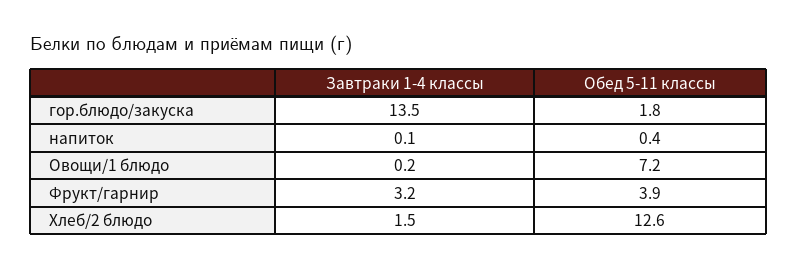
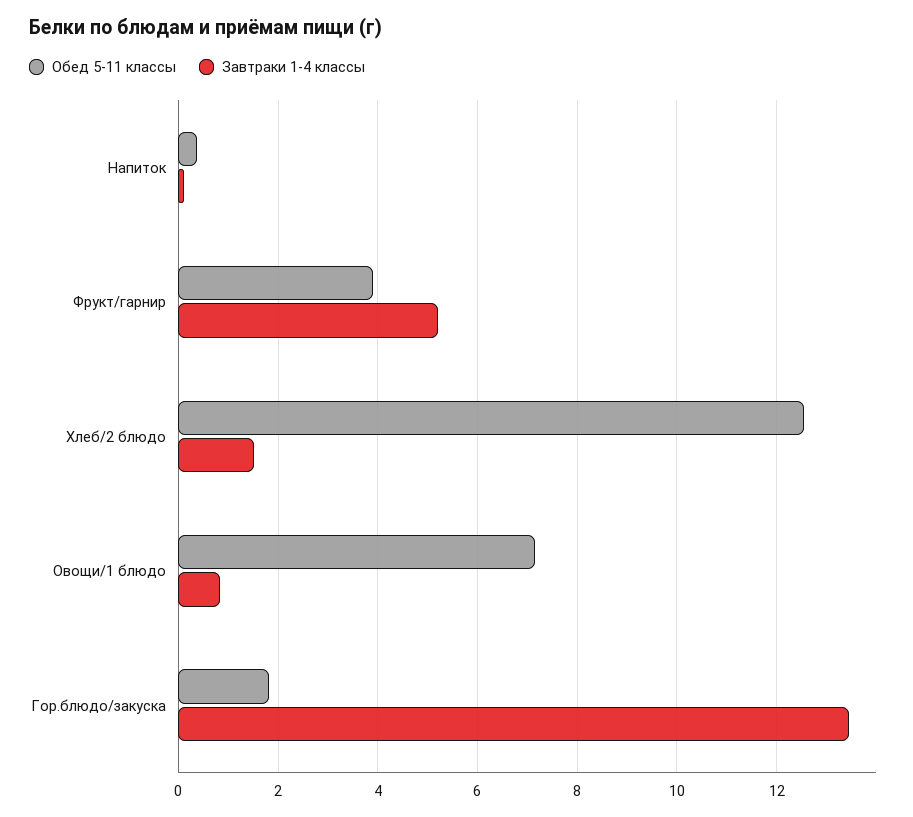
  {
    "Завтраки 1-4 классы": {
      "гор.блюдо/закуска": 13.5,
      "напиток": 0.1,
-     "Овощи/1 блюдо": 0.2,
+     "Овощи/1 блюдо": 0.8,
-     "Фрукт/гарнир": 3.2,
+     "Фрукт/гарнир": 5.2,
      "Хлеб/2 блюдо": 1.5
    },
    "Обед 5-11 классы": {
      "гор.блюдо/закуска": 1.8,
      "напиток": 0.4,
      "Овощи/1 блюдо": 7.2,
      "Фрукт/гарнир": 3.9,
      "Хлеб/2 блюдо": 12.6
    }
  }

